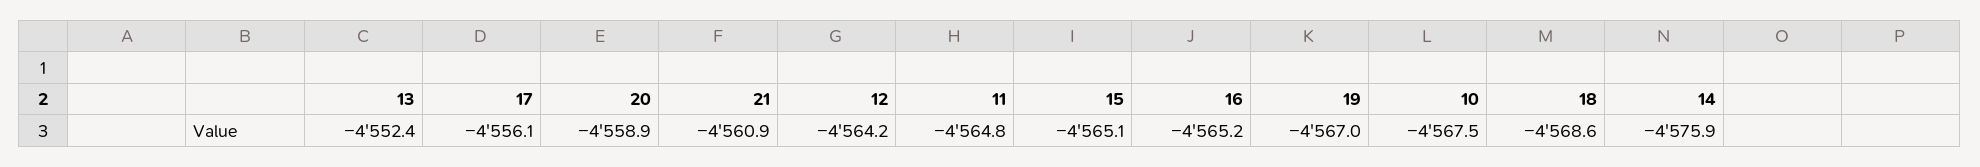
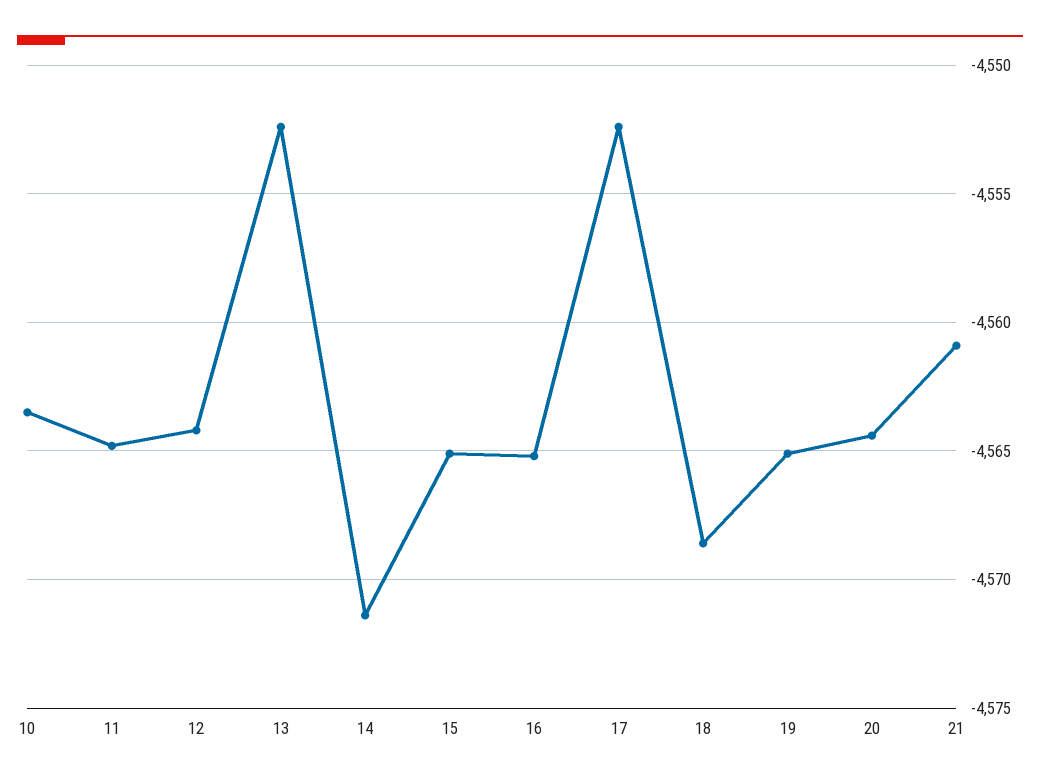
  {
    "13": -4552.4,
-   "17": -4556.1,
+   "17": -4552.5,
-   "20": -4558.9,
+   "20": -4564.5,
    "21": -4560.9,
    "12": -4564.2,
    "11": -4564.8,
    "15": -4565.1,
    "16": -4565.2,
-   "19": -4567,
+   "19": -4565,
-   "10": -4567.5,
+   "10": -4563.5,
    "18": -4568.6,
-   "14": -4575.9
+   "14": -4571.5
  }

